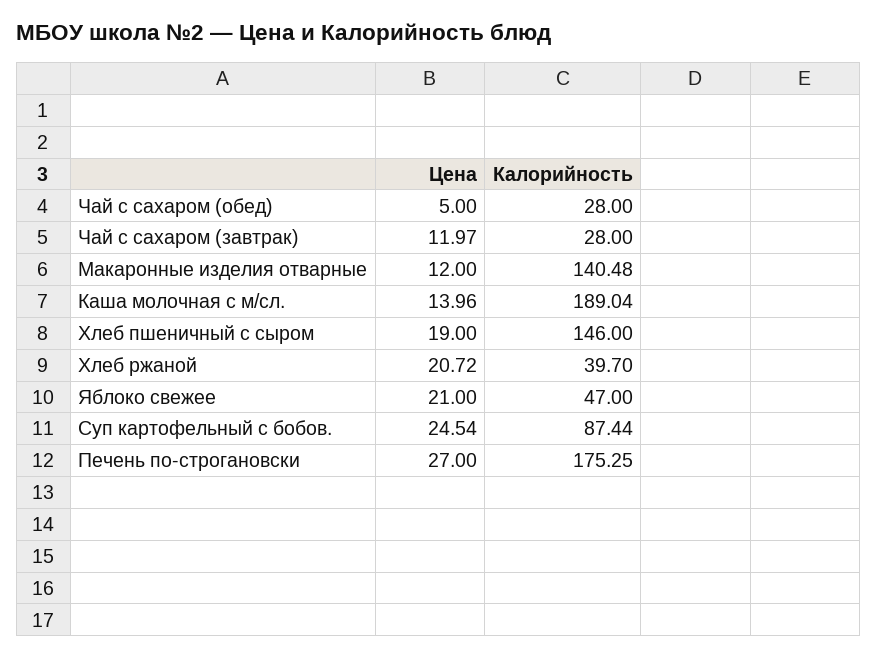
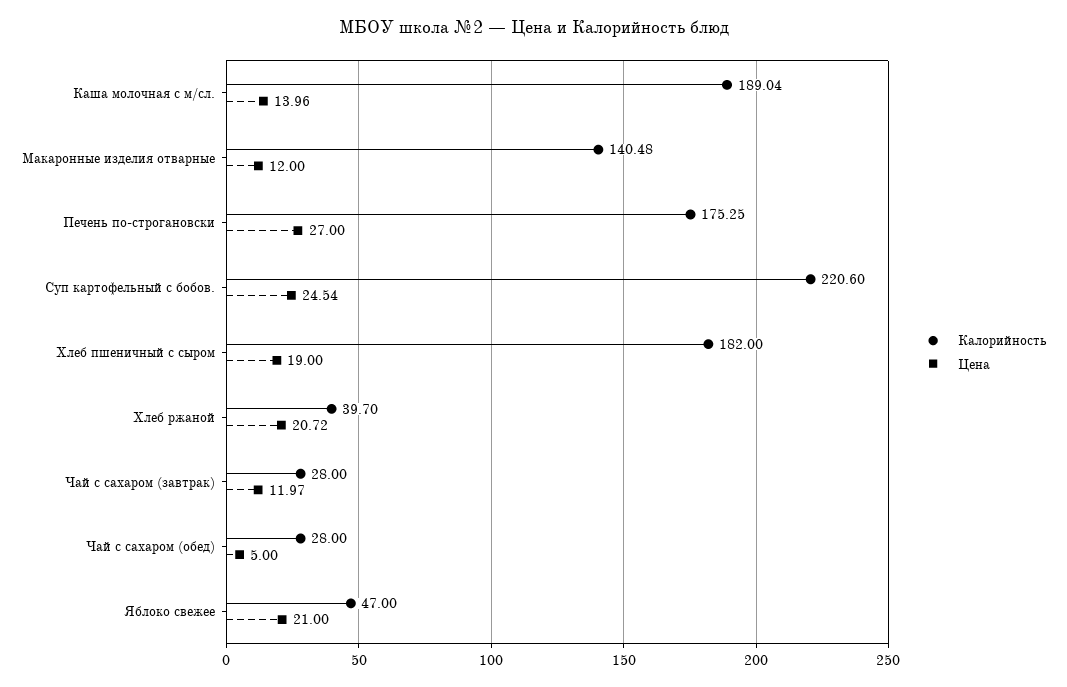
  {
    "Цена": {
      "Чай с сахаром (обед)": 5,
      "Чай с сахаром (завтрак)": 11.97,
      "Макаронные изделия отварные": 12,
      "Каша молочная с м/сл.": 13.96,
      "Хлеб пшеничный с сыром": 19,
      "Хлеб ржаной": 20.72,
      "Яблоко свежее": 21,
      "Суп картофельный с бобов.": 24.54,
      "Печень по-строгановски": 27
    },
    "Калорийность": {
      "Чай с сахаром (обед)": 28,
      "Чай с сахаром (завтрак)": 28,
      "Макаронные изделия отварные": 140.48,
      "Каша молочная с м/сл.": 189.04,
-     "Хлеб пшеничный с сыром": 146,
+     "Хлеб пшеничный с сыром": 182,
      "Хлеб ржаной": 39.7,
      "Яблоко свежее": 47,
-     "Суп картофельный с бобов.": 87.44,
+     "Суп картофельный с бобов.": 220.6,
      "Печень по-строгановски": 175.25
    }
  }

